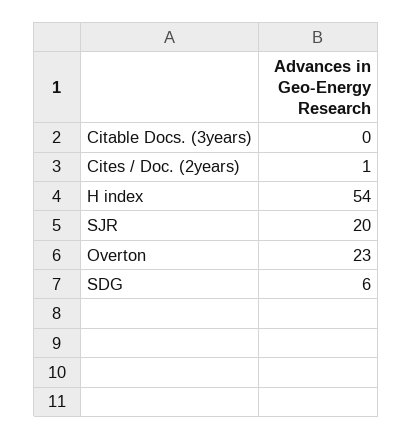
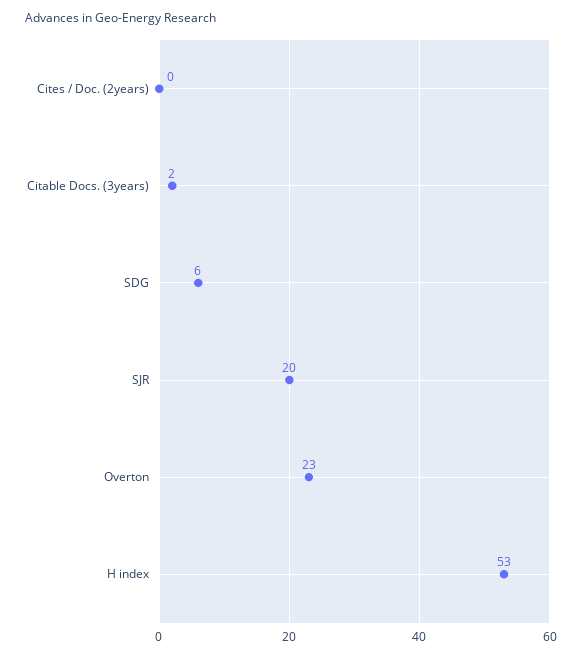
  {
-   "Citable Docs. (3years)": 0,
+   "Citable Docs. (3years)": 2,
-   "Cites / Doc. (2years)": 1,
+   "Cites / Doc. (2years)": 0,
-   "H index": 54,
+   "H index": 53,
    "SJR": 20,
    "Overton": 23,
    "SDG": 6
  }

